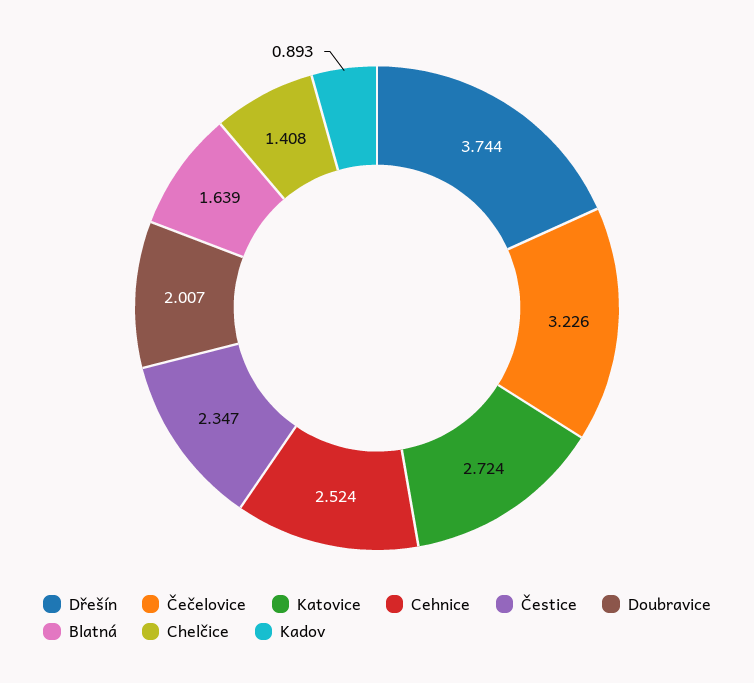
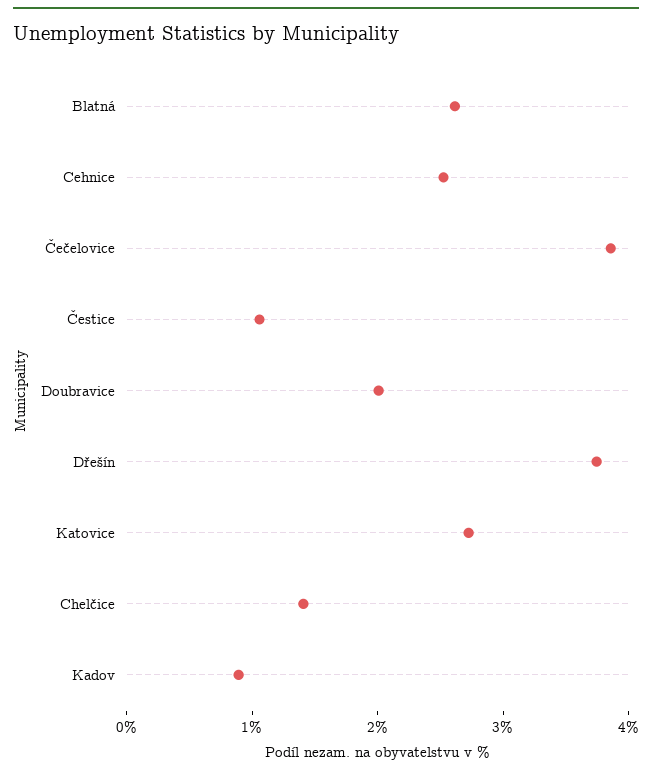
  {
    "Dřešín": 3.744,
-   "Čečelovice": 3.226,
+   "Čečelovice": 3.8,
    "Katovice": 2.724,
    "Cehnice": 2.524,
-   "Čestice": 2.347,
+   "Čestice": 1,
    "Doubravice": 2.007,
-   "Blatná": 1.639,
+   "Blatná": 2.6,
    "Chelčice": 1.408,
    "Kadov": 0.893
  }

